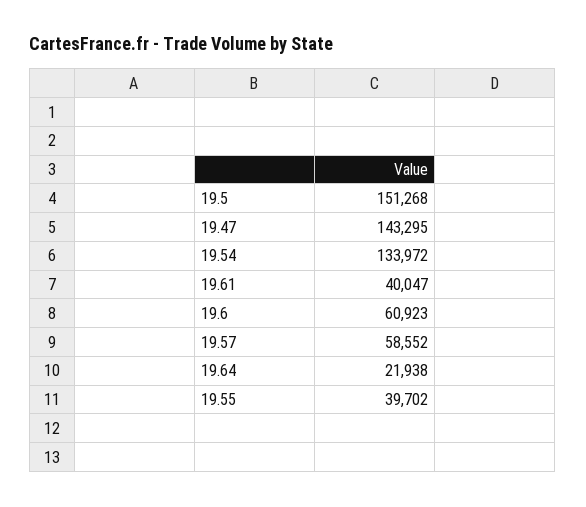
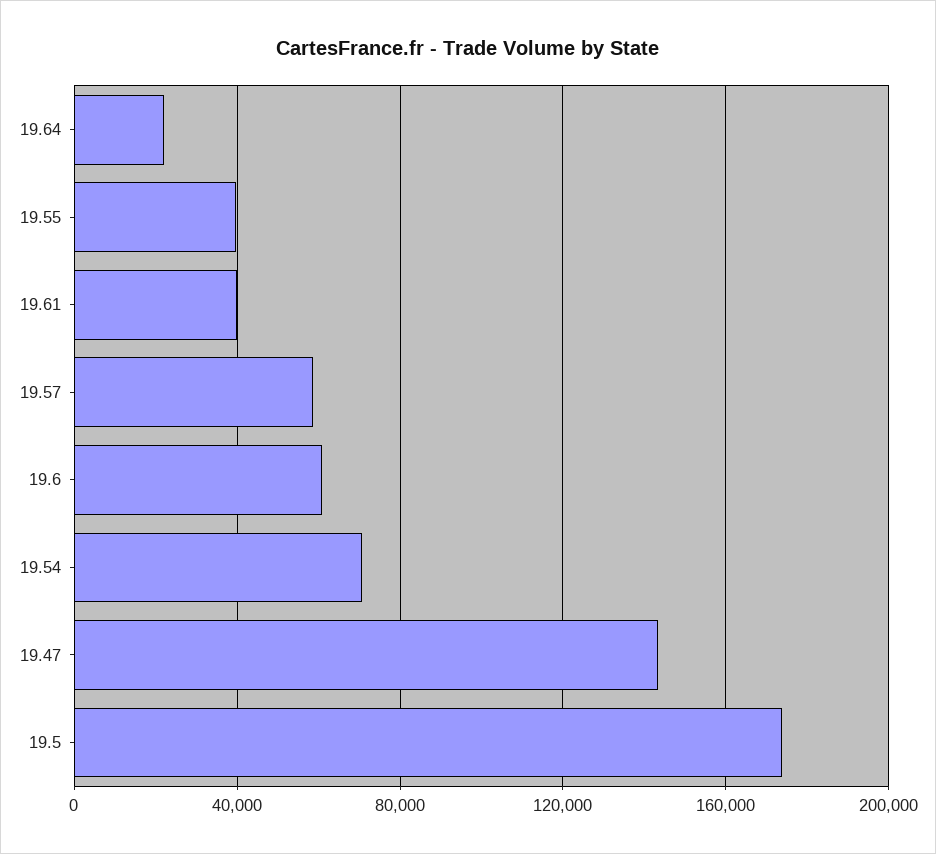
  {
-   "19.5": 151268,
+   "19.5": 175000,
    "19.47": 143295,
-   "19.54": 133972,
+   "19.54": 70000,
    "19.61": 40047,
    "19.6": 60923,
    "19.57": 58552,
    "19.64": 21938,
    "19.55": 39702
  }

